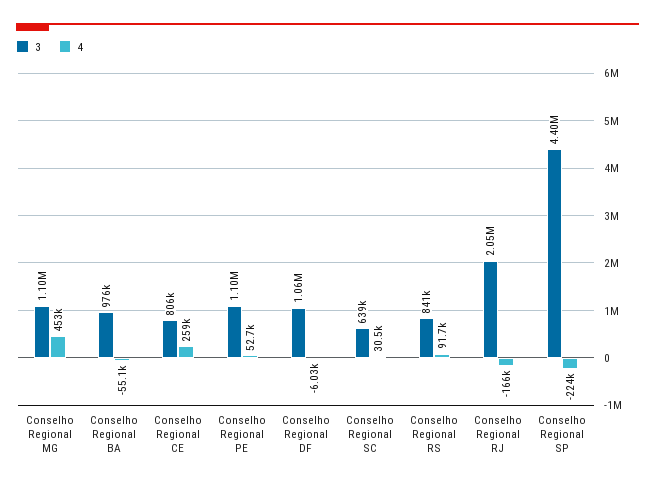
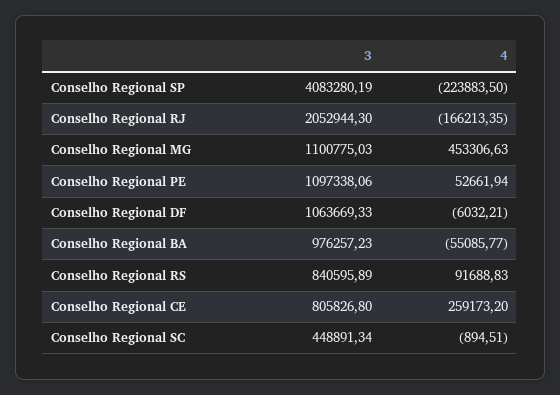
  {
    "3": {
      "Conselho Regional MG": 1100775.03,
      "Conselho Regional BA": 976257.23,
      "Conselho Regional CE": 805826.8,
      "Conselho Regional PE": 1097338.06,
      "Conselho Regional DF": 1063669.33,
-     "Conselho Regional SC": 639000,
+     "Conselho Regional SC": 448891.34,
      "Conselho Regional RS": 840595.89,
      "Conselho Regional RJ": 2052944.3,
-     "Conselho Regional SP": 4400000
+     "Conselho Regional SP": 4083280.19
    },
    "4": {
      "Conselho Regional MG": 453306.63,
      "Conselho Regional BA": -55085.77,
      "Conselho Regional CE": 259173.2,
      "Conselho Regional PE": 52661.94,
      "Conselho Regional DF": -6032.21,
-     "Conselho Regional SC": 30500,
+     "Conselho Regional SC": -894.51,
      "Conselho Regional RS": 91688.83,
      "Conselho Regional RJ": -166213.35,
      "Conselho Regional SP": -223883.5
    }
  }

